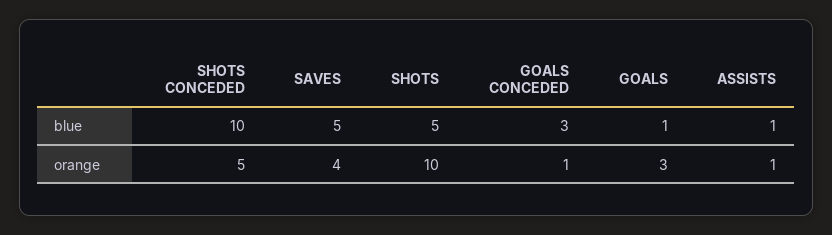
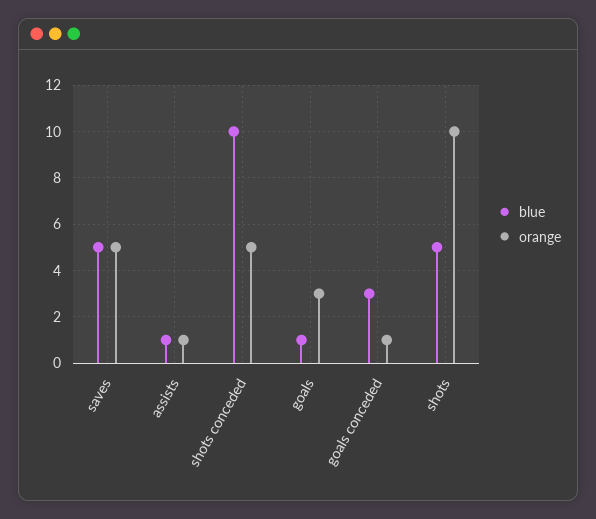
  {
    "blue": {
      "SHOTS CONCEDED": 10,
      "SAVES": 5,
      "SHOTS": 5,
      "GOALS CONCEDED": 3,
      "GOALS": 1,
      "ASSISTS": 1
    },
    "orange": {
      "SHOTS CONCEDED": 5,
-     "SAVES": 4,
+     "SAVES": 5,
      "SHOTS": 10,
      "GOALS CONCEDED": 1,
      "GOALS": 3,
      "ASSISTS": 1
    }
  }

